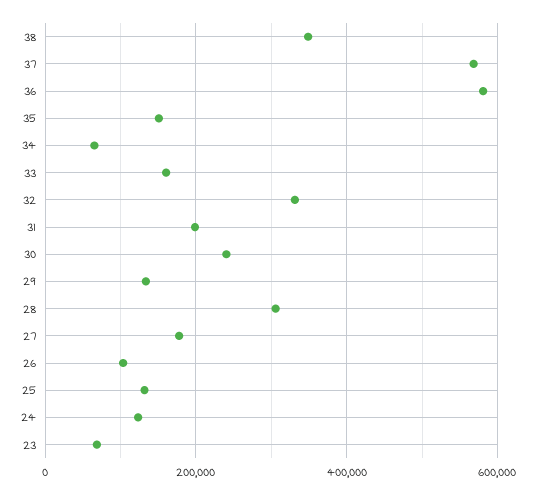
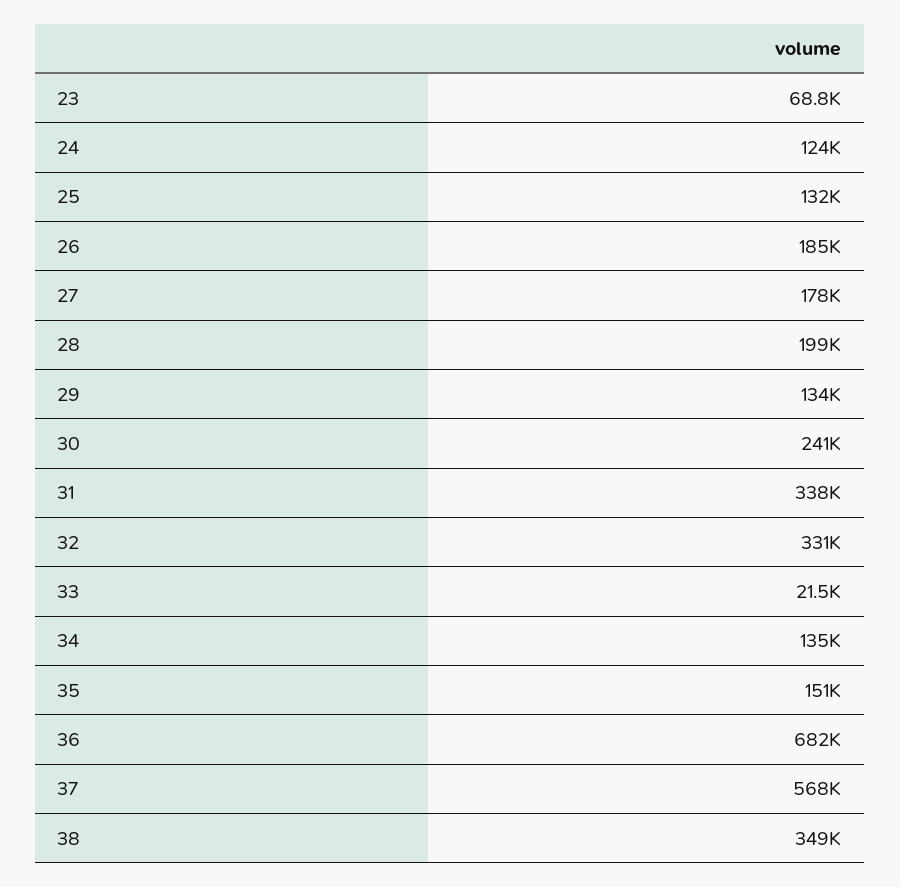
  {
    "38": 349000,
    "37": 568000,
-   "36": 580000,
+   "36": 682000,
    "35": 151000,
-   "34": 60000,
+   "34": 135000,
-   "33": 160000,
+   "33": 21500,
    "32": 331000,
-   "31": 200000,
+   "31": 338000,
    "30": 241000,
    "29": 134000,
-   "28": 300000,
+   "28": 199000,
    "27": 178000,
-   "26": 100000,
+   "26": 185000,
    "25": 132000,
    "24": 124000,
    "23": 68800
  }

